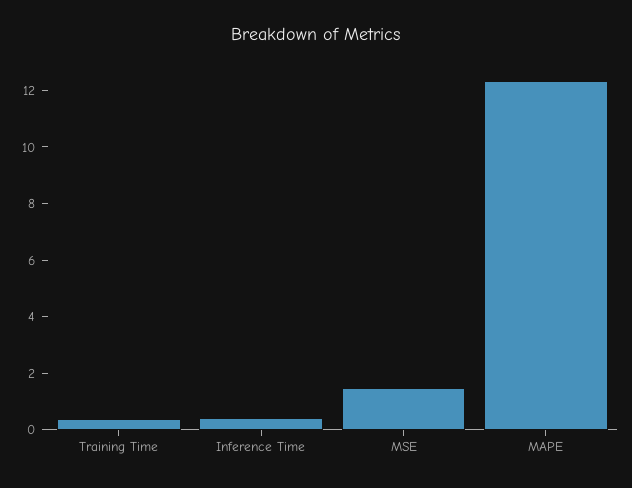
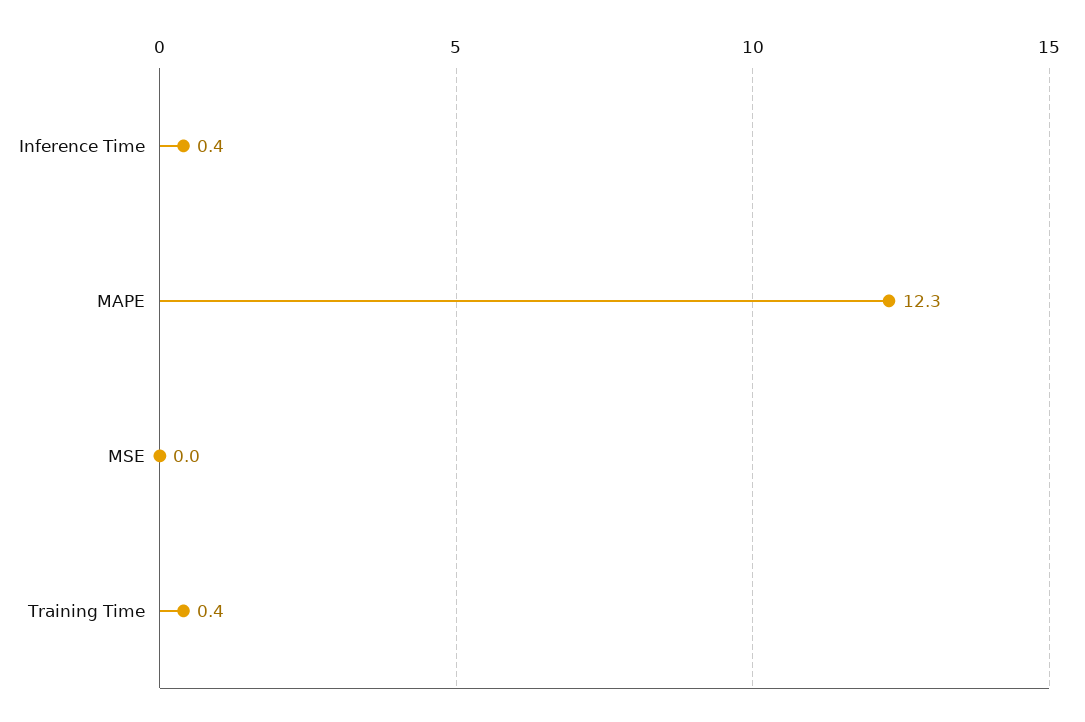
  {
    "Training Time": 0.4,
    "Inference Time": 0.4,
-   "MSE": 1.5,
+   "MSE": 0,
    "MAPE": 12.3
  }

